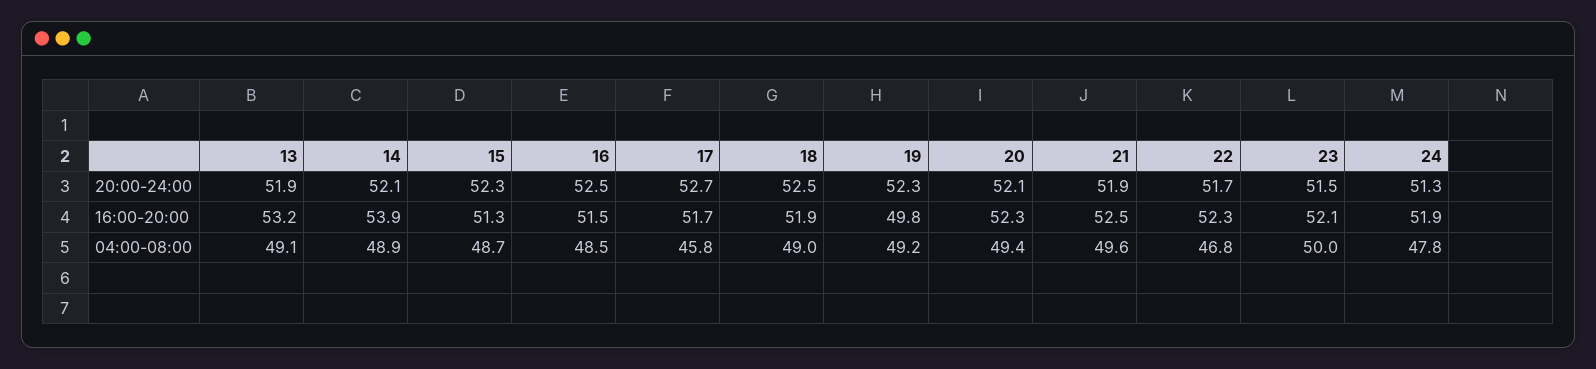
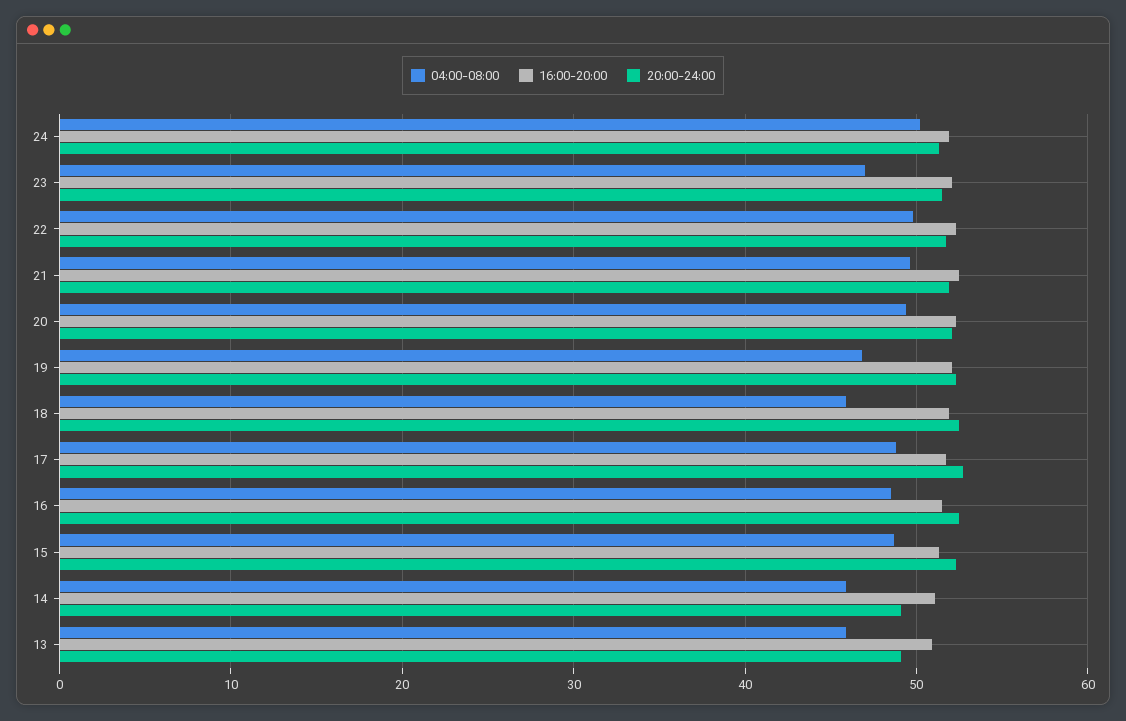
  {
    "20:00-24:00": {
-     "13": 51.9,
+     "13": 49,
-     "14": 52.1,
+     "14": 49,
      "15": 52.3,
      "16": 52.5,
      "17": 52.7,
      "18": 52.5,
      "19": 52.3,
      "20": 52.1,
      "21": 51.9,
      "22": 51.7,
      "23": 51.5,
      "24": 51.3
    },
    "16:00-20:00": {
-     "13": 53.2,
+     "13": 51,
-     "14": 53.9,
+     "14": 51,
      "15": 51.3,
      "16": 51.5,
      "17": 51.7,
      "18": 51.9,
-     "19": 49.8,
+     "19": 52,
      "20": 52.3,
      "21": 52.5,
      "22": 52.3,
      "23": 52.1,
      "24": 51.9
    },
    "04:00-08:00": {
-     "13": 49.1,
+     "13": 46,
-     "14": 48.9,
+     "14": 46,
      "15": 48.7,
      "16": 48.5,
-     "17": 45.8,
+     "17": 49,
-     "18": 49,
+     "18": 46,
-     "19": 49.2,
+     "19": 47,
      "20": 49.4,
      "21": 49.6,
-     "22": 46.8,
+     "22": 50,
-     "23": 50,
+     "23": 47,
-     "24": 47.8
+     "24": 50
    }
  }

